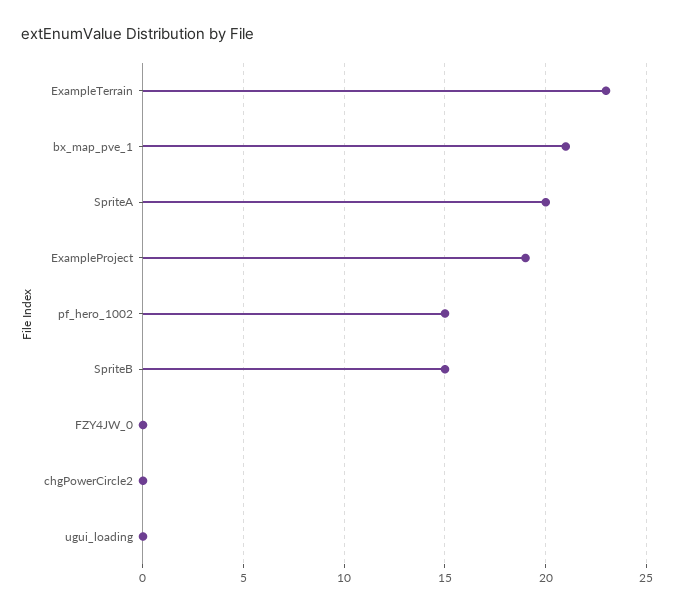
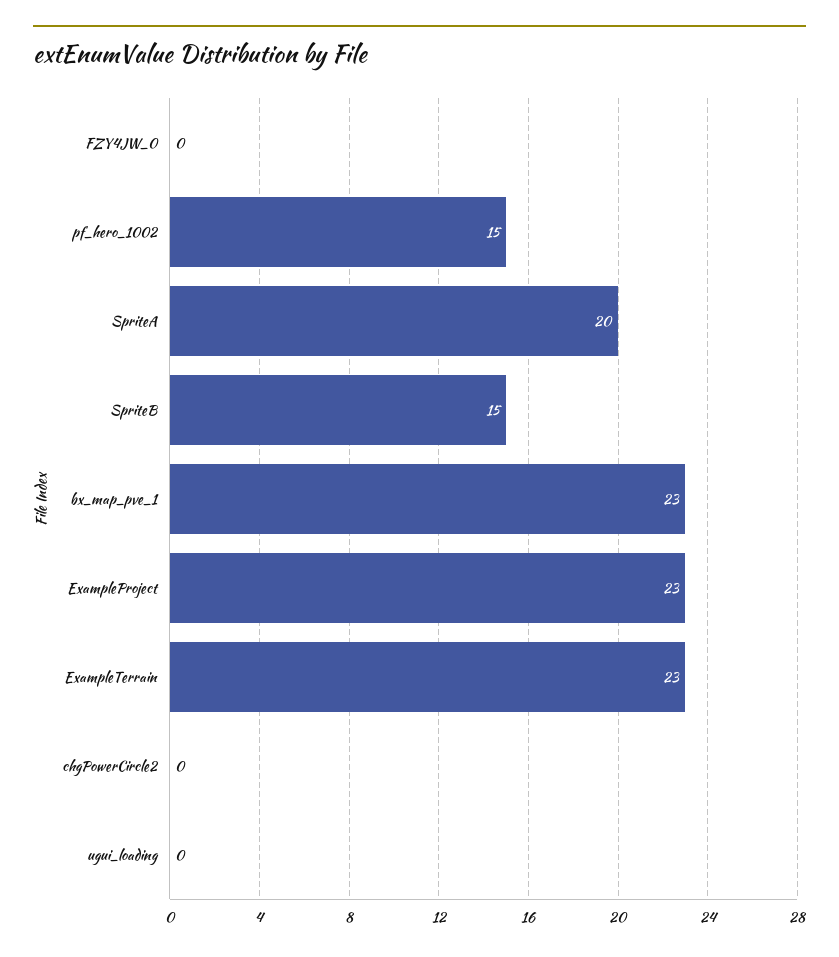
  {
    "ExampleTerrain": 23,
-   "bx_map_pve_1": 21,
+   "bx_map_pve_1": 23,
    "SpriteA": 20,
-   "ExampleProject": 19,
+   "ExampleProject": 23,
    "pf_hero_1002": 15,
    "SpriteB": 15,
    "FZY4JW_0": 0,
    "chgPowerCircle2": 0,
    "ugui_loading": 0
  }

